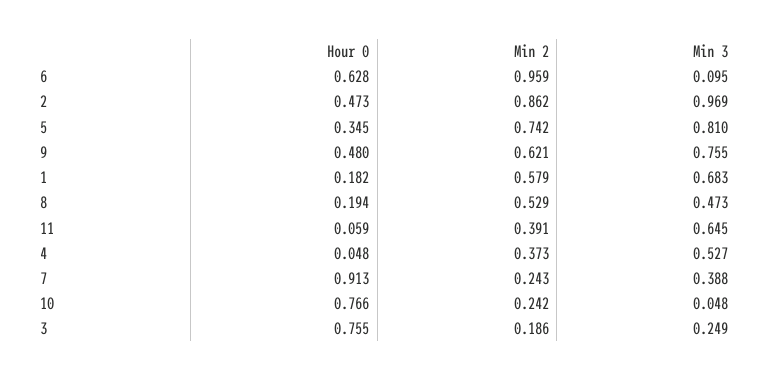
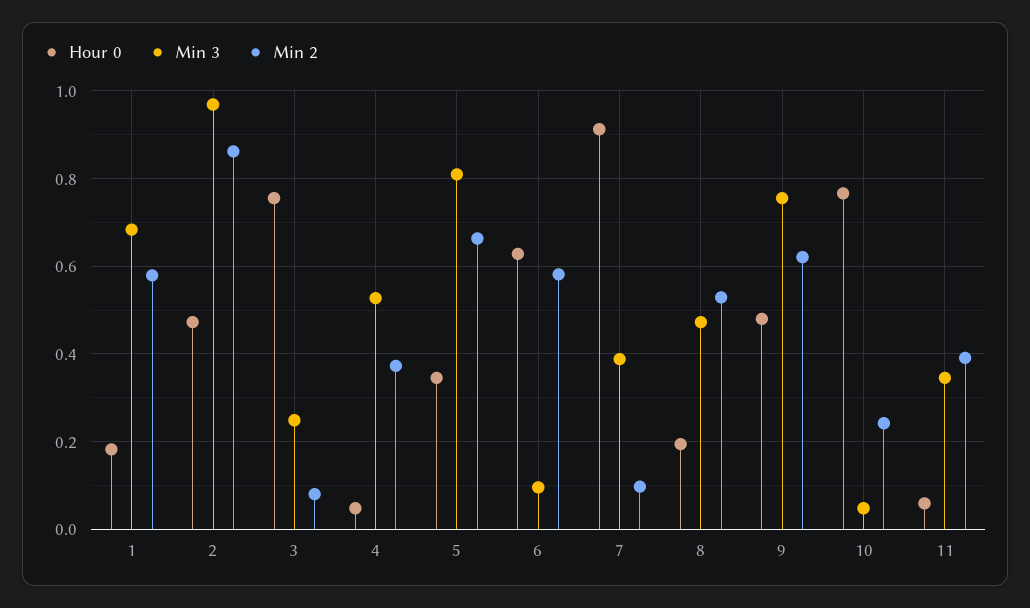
  {
    "Hour 0": {
      "6": 0.628,
      "2": 0.473,
      "5": 0.345,
      "9": 0.48,
      "1": 0.182,
      "8": 0.194,
      "11": 0.059,
      "4": 0.048,
      "7": 0.913,
      "10": 0.766,
      "3": 0.755
    },
    "Min 2": {
-     "6": 0.959,
+     "6": 0.58,
      "2": 0.862,
-     "5": 0.742,
+     "5": 0.66,
      "9": 0.621,
      "1": 0.579,
      "8": 0.529,
      "11": 0.391,
      "4": 0.373,
-     "7": 0.243,
+     "7": 0.1,
      "10": 0.242,
-     "3": 0.186
+     "3": 0.08
    },
    "Min 3": {
      "6": 0.095,
      "2": 0.969,
      "5": 0.81,
      "9": 0.755,
      "1": 0.683,
      "8": 0.473,
-     "11": 0.645,
+     "11": 0.34,
      "4": 0.527,
      "7": 0.388,
      "10": 0.048,
      "3": 0.249
    }
  }

